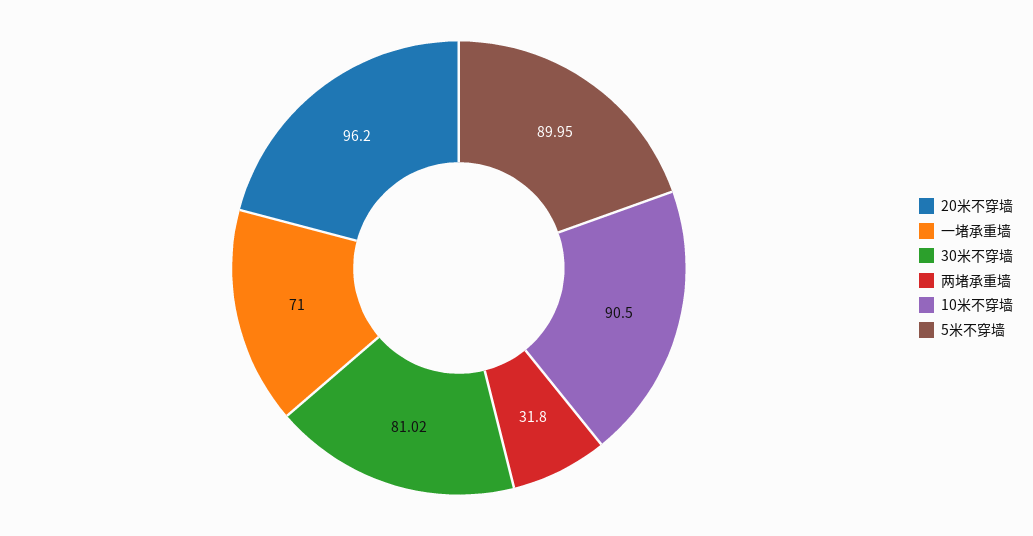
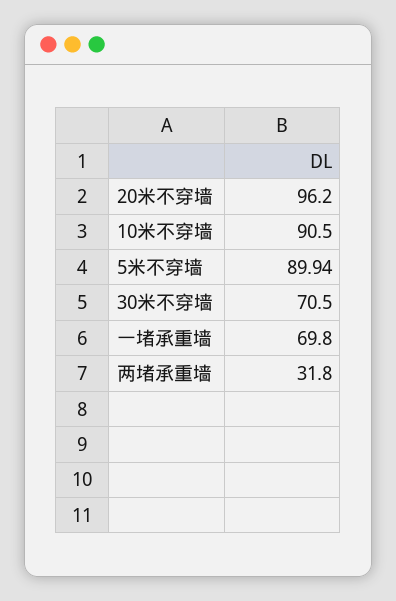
  {
    "20米不穿墙": 96.2,
-   "一堵承重墙": 71,
+   "一堵承重墙": 69.8,
-   "30米不穿墙": 81.02,
+   "30米不穿墙": 70.5,
    "两堵承重墙": 31.8,
    "10米不穿墙": 90.5,
-   "5米不穿墙": 89.95
+   "5米不穿墙": 89.94
  }

